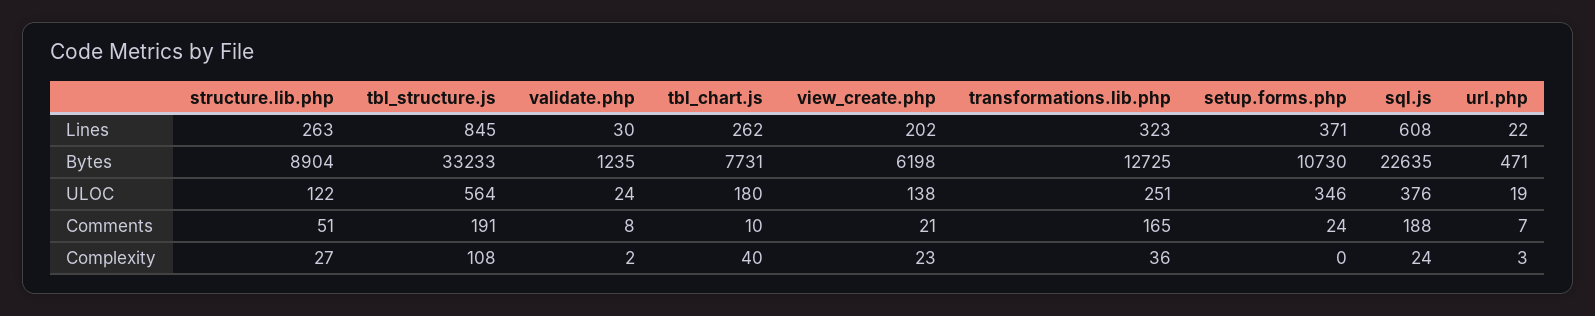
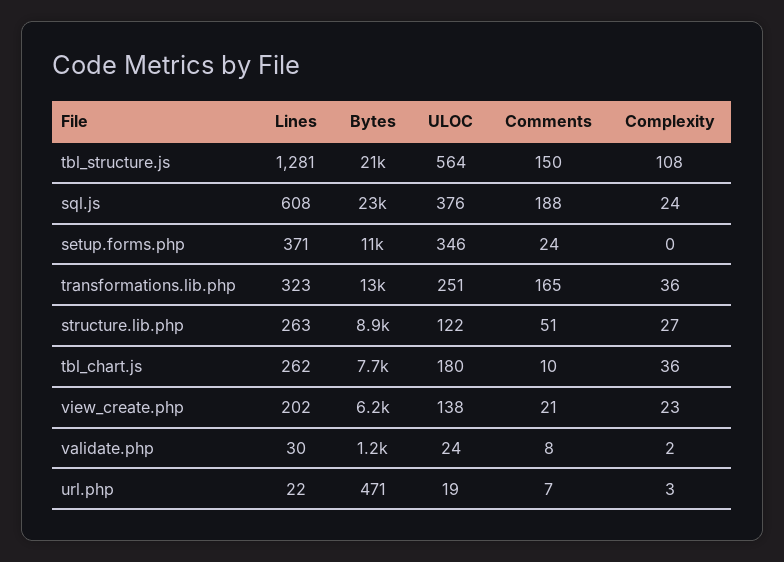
  {
    "structure.lib.php": {
      "Lines": 263,
      "Bytes": 8904,
      "ULOC": 122,
      "Comments": 51,
      "Complexity": 27
    },
    "tbl_structure.js": {
-     "Lines": 845,
+     "Lines": 1281,
-     "Bytes": 33233,
+     "Bytes": 21000,
      "ULOC": 564,
-     "Comments": 191,
+     "Comments": 150,
      "Complexity": 108
    },
    "validate.php": {
      "Lines": 30,
      "Bytes": 1235,
      "ULOC": 24,
      "Comments": 8,
      "Complexity": 2
    },
    "tbl_chart.js": {
      "Lines": 262,
      "Bytes": 7731,
      "ULOC": 180,
      "Comments": 10,
-     "Complexity": 40
+     "Complexity": 36
    },
    "view_create.php": {
      "Lines": 202,
      "Bytes": 6198,
      "ULOC": 138,
      "Comments": 21,
      "Complexity": 23
    },
    "transformations.lib.php": {
      "Lines": 323,
      "Bytes": 12725,
      "ULOC": 251,
      "Comments": 165,
      "Complexity": 36
    },
    "setup.forms.php": {
      "Lines": 371,
      "Bytes": 10730,
      "ULOC": 346,
      "Comments": 24,
      "Complexity": 0
    },
    "sql.js": {
      "Lines": 608,
      "Bytes": 22635,
      "ULOC": 376,
      "Comments": 188,
      "Complexity": 24
    },
    "url.php": {
      "Lines": 22,
      "Bytes": 471,
      "ULOC": 19,
      "Comments": 7,
      "Complexity": 3
    }
  }

